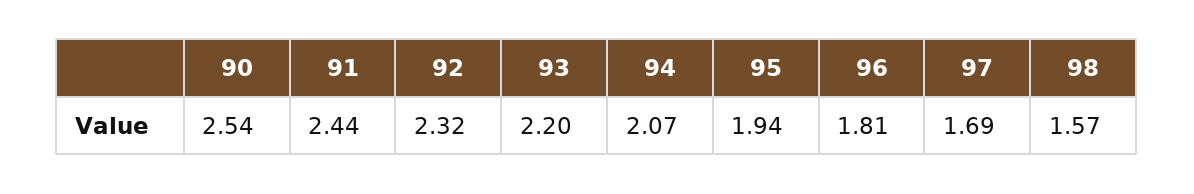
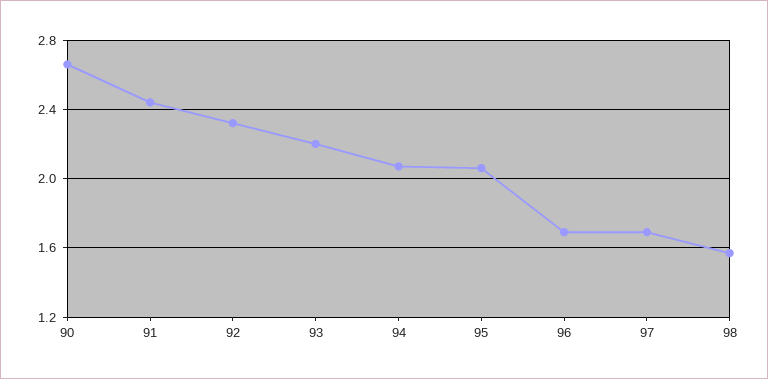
  {
-   "90": 2.54,
+   "90": 2.65,
    "91": 2.44,
    "92": 2.32,
    "93": 2.2,
    "94": 2.07,
-   "95": 1.94,
+   "95": 2.05,
-   "96": 1.81,
+   "96": 1.7,
    "97": 1.69,
    "98": 1.57
  }

